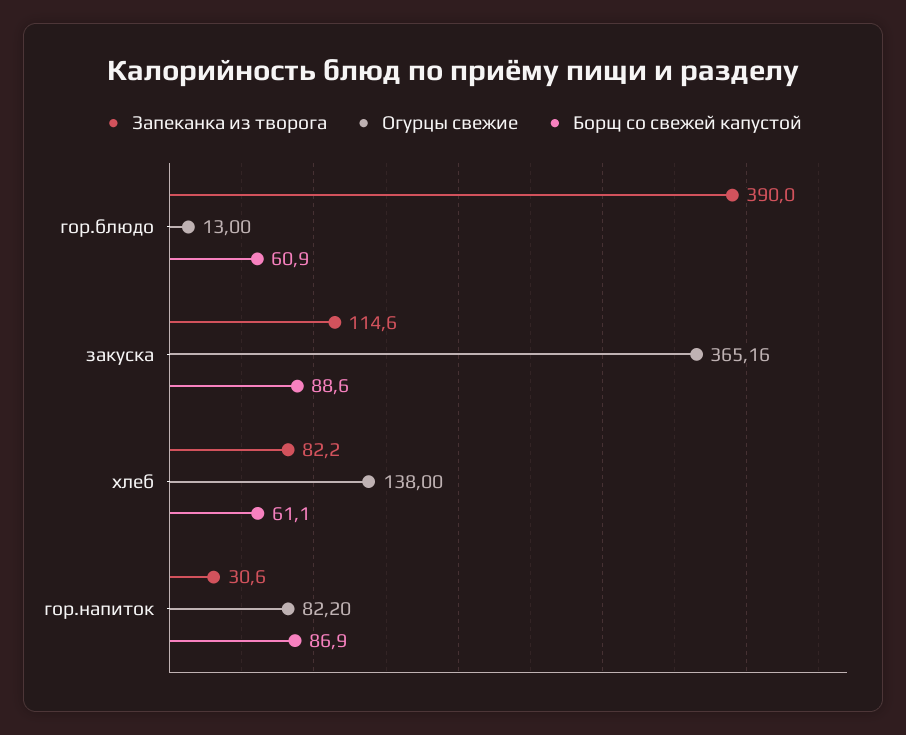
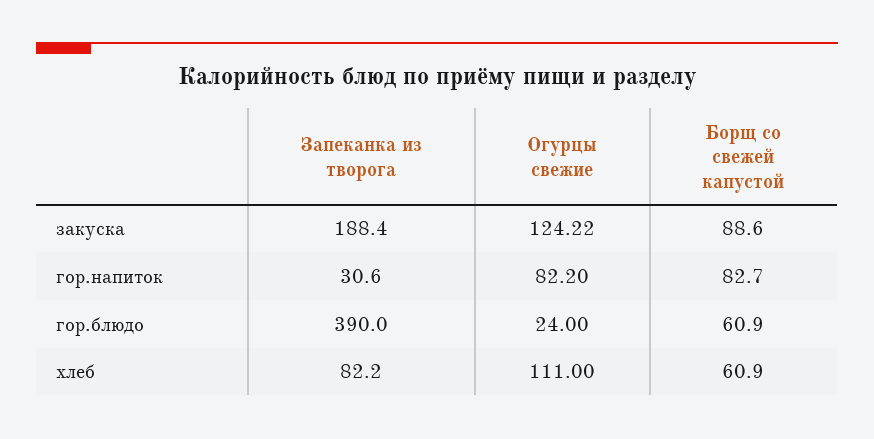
  {
    "Запеканка из творога": {
      "гор.блюдо": 390,
-     "закуска": 114.6,
+     "закуска": 188.4,
      "хлеб": 82.2,
      "гор.напиток": 30.6
    },
    "Огурцы свежие": {
-     "гор.блюдо": 13,
+     "гор.блюдо": 24,
-     "закуска": 365.16,
+     "закуска": 124.22,
-     "хлеб": 138,
+     "хлеб": 111,
      "гор.напиток": 82.2
    },
    "Борщ со свежей капустой": {
      "гор.блюдо": 60.9,
      "закуска": 88.6,
-     "хлеб": 61.1,
+     "хлеб": 60.9,
-     "гор.напиток": 86.9
+     "гор.напиток": 82.7
    }
  }

